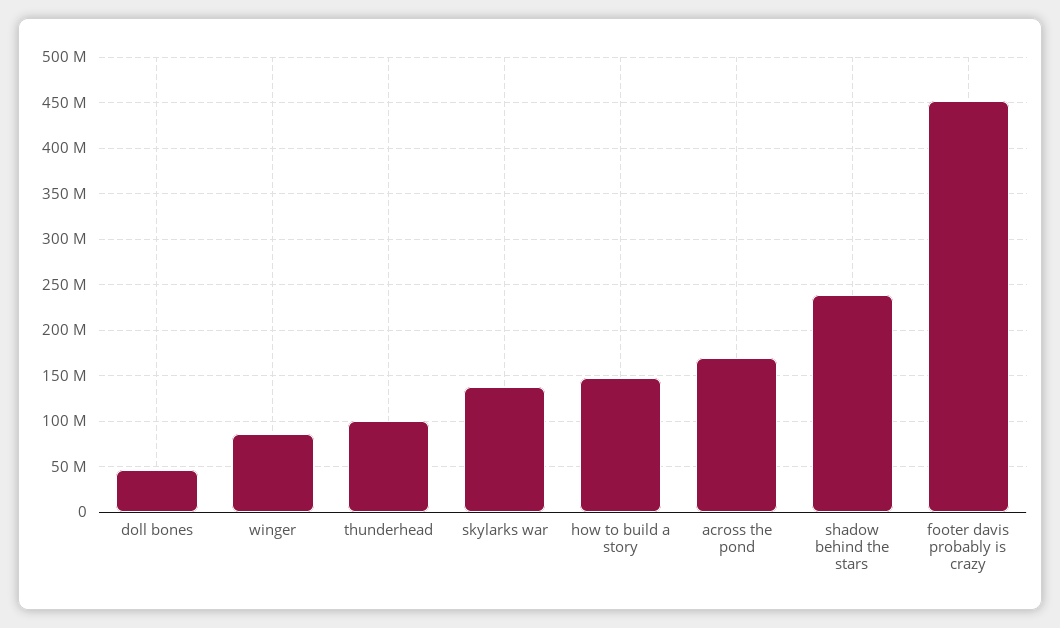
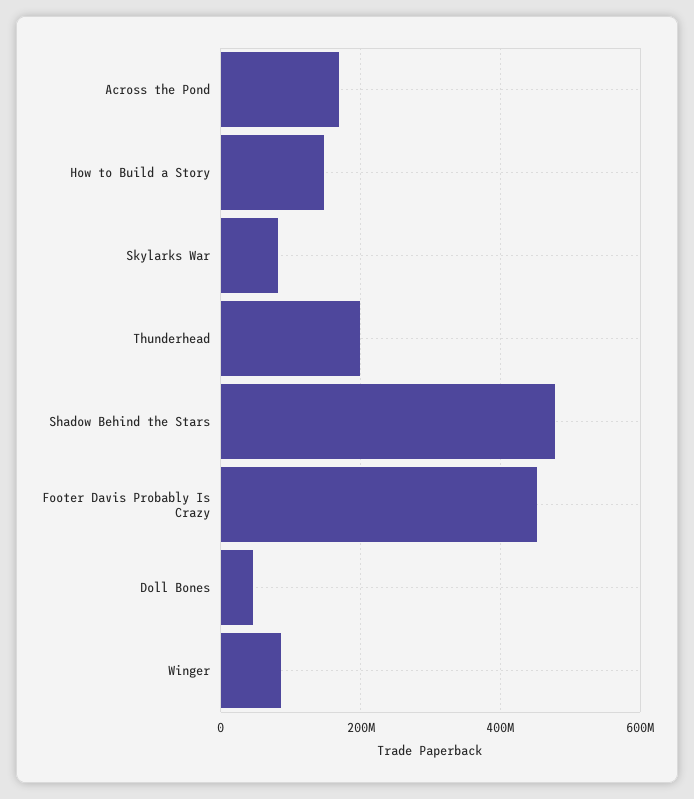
  {
    "doll bones": 50000000,
    "winger": 90000000,
-   "thunderhead": 100000000,
+   "thunderhead": 200000000,
-   "skylarks war": 140000000,
+   "skylarks war": 80000000,
    "how to build a story": 150000000,
    "across the pond": 170000000,
-   "shadow behind the stars": 240000000,
+   "shadow behind the stars": 480000000,
    "footer davis probably is crazy": 450000000
  }

